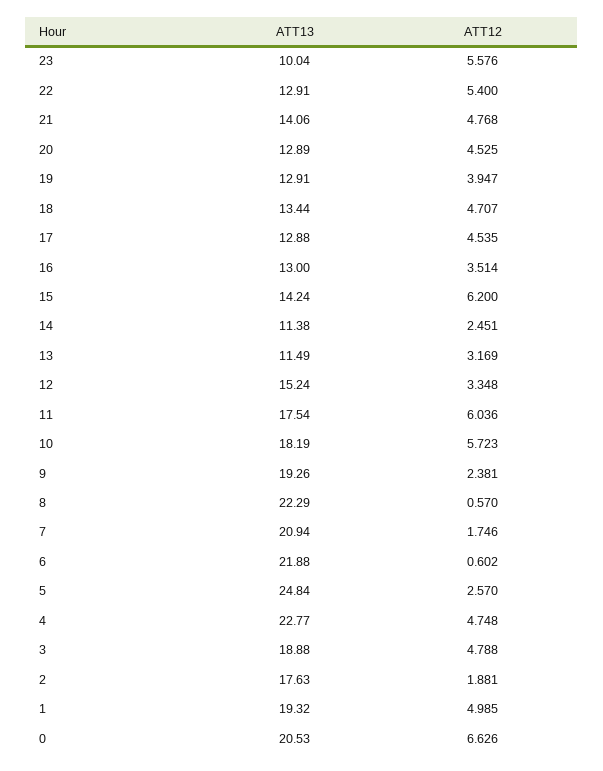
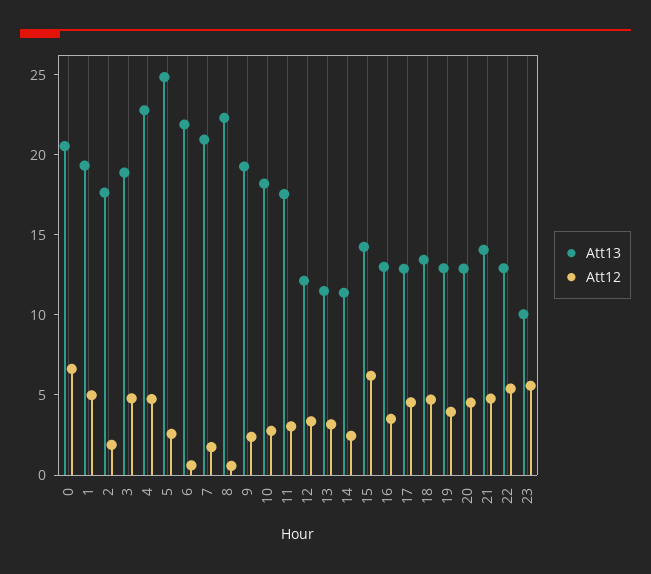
  {
    "ATT13": {
      "23": 10.04,
      "22": 12.91,
      "21": 14.06,
      "20": 12.89,
      "19": 12.91,
      "18": 13.44,
      "17": 12.88,
      "16": 13,
      "15": 14.24,
      "14": 11.38,
      "13": 11.49,
-     "12": 15.24,
+     "12": 12,
      "11": 17.54,
      "10": 18.19,
      "9": 19.26,
      "8": 22.29,
      "7": 20.94,
      "6": 21.88,
      "5": 24.84,
      "4": 22.77,
      "3": 18.88,
      "2": 17.63,
      "1": 19.32,
      "0": 20.53
    },
    "ATT12": {
      "23": 5.576,
      "22": 5.4,
      "21": 4.768,
      "20": 4.525,
      "19": 3.947,
      "18": 4.707,
      "17": 4.535,
      "16": 3.514,
      "15": 6.2,
      "14": 2.451,
      "13": 3.169,
      "12": 3.348,
-     "11": 6.036,
+     "11": 3,
-     "10": 5.723,
+     "10": 3,
      "9": 2.381,
      "8": 0.57,
      "7": 1.746,
      "6": 0.602,
      "5": 2.57,
      "4": 4.748,
      "3": 4.788,
      "2": 1.881,
      "1": 4.985,
      "0": 6.626
    }
  }

